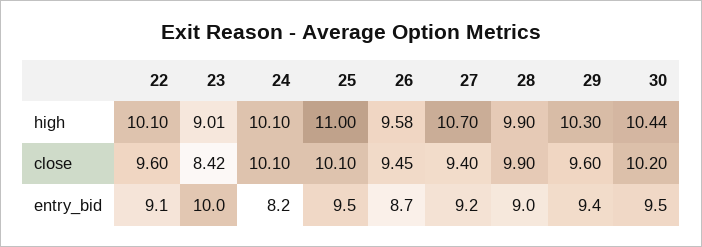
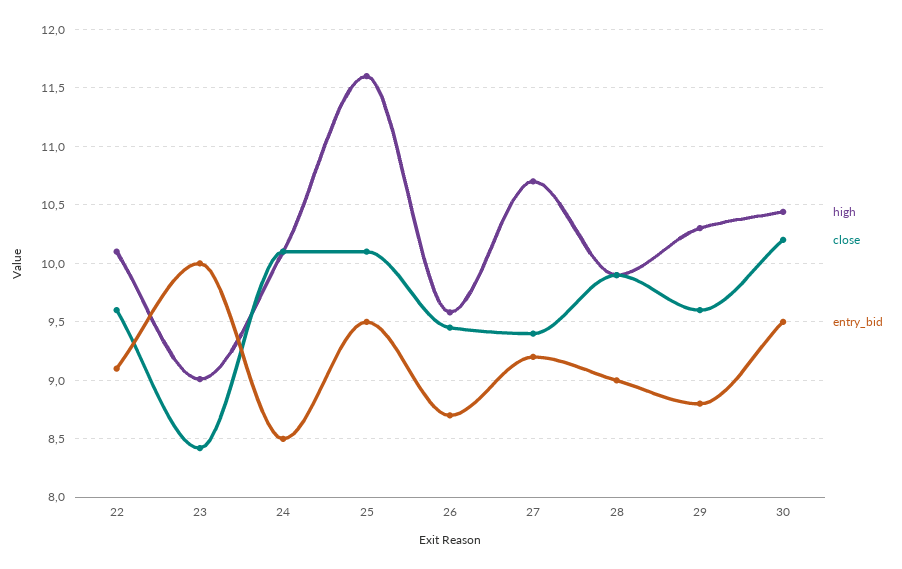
  {
    "high": {
      "22": 10.1,
      "23": 9.01,
      "24": 10.1,
-     "25": 11,
+     "25": 11.6,
      "26": 9.58,
      "27": 10.7,
      "28": 9.9,
      "29": 10.3,
      "30": 10.44
    },
    "close": {
      "22": 9.6,
      "23": 8.42,
      "24": 10.1,
      "25": 10.1,
      "26": 9.45,
      "27": 9.4,
      "28": 9.9,
      "29": 9.6,
      "30": 10.2
    },
    "entry_bid": {
      "22": 9.1,
      "23": 10,
-     "24": 8.2,
+     "24": 8.5,
      "25": 9.5,
      "26": 8.7,
      "27": 9.2,
      "28": 9,
-     "29": 9.4,
+     "29": 8.8,
      "30": 9.5
    }
  }

